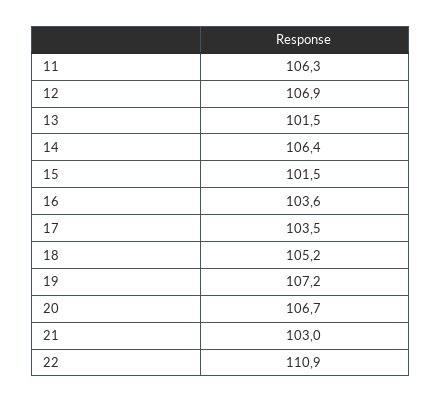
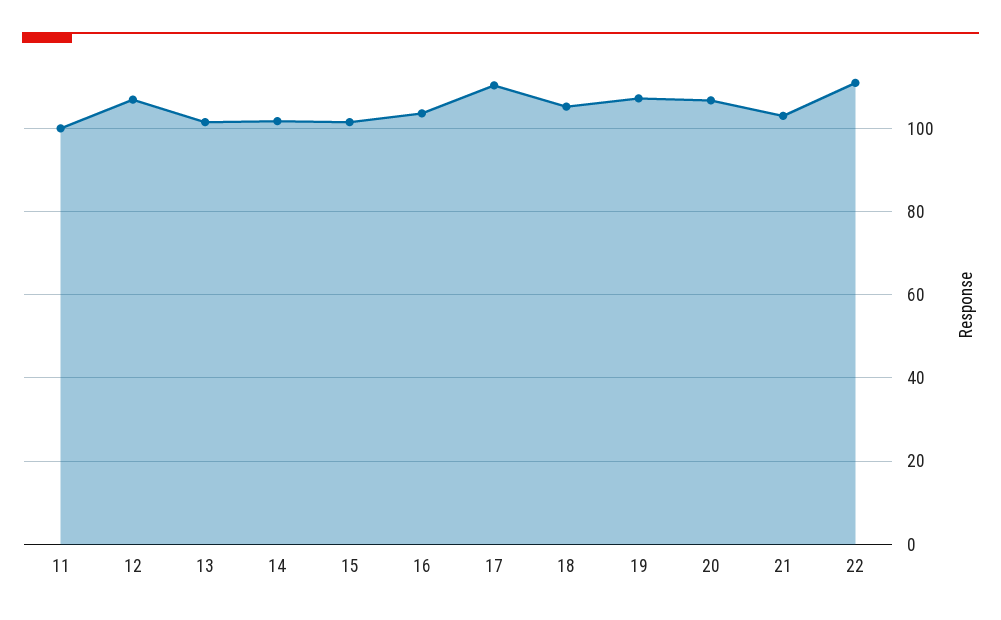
  {
-   "11": 106.3,
+   "11": 100,
    "12": 106.9,
    "13": 101.5,
-   "14": 106.4,
+   "14": 102,
    "15": 101.5,
    "16": 103.6,
-   "17": 103.5,
+   "17": 110,
    "18": 105.2,
    "19": 107.2,
    "20": 106.7,
    "21": 103,
    "22": 110.9
  }

